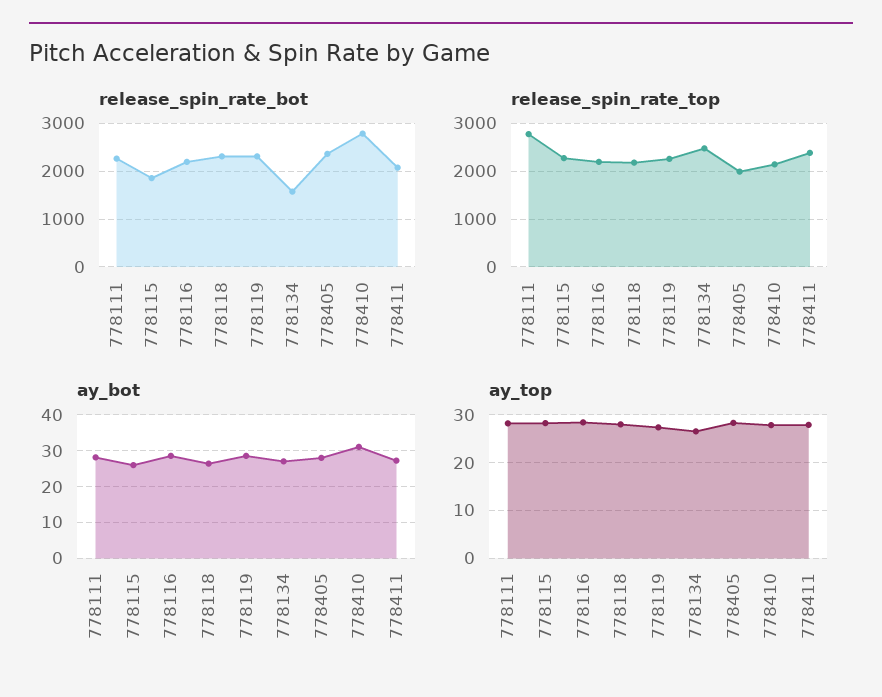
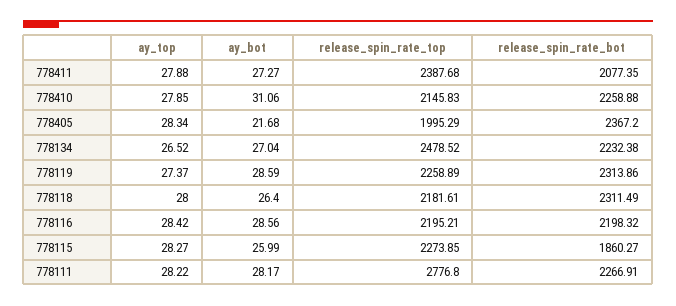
  {
    "release_spin_rate_bot": {
      "778111": 2266.91,
      "778115": 1860.27,
      "778116": 2198.32,
      "778118": 2311.49,
      "778119": 2313.86,
-     "778134": 1600,
+     "778134": 2232.38,
      "778405": 2367.2,
-     "778410": 2800,
+     "778410": 2258.88,
      "778411": 2077.35
    },
    "release_spin_rate_top": {
      "778111": 2776.8,
      "778115": 2273.85,
      "778116": 2195.21,
      "778118": 2181.61,
      "778119": 2258.89,
      "778134": 2478.52,
      "778405": 1995.29,
      "778410": 2145.83,
      "778411": 2387.68
    },
    "ay_bot": {
      "778111": 28.17,
      "778115": 25.99,
      "778116": 28.56,
      "778118": 26.4,
      "778119": 28.59,
      "778134": 27.04,
-     "778405": 28,
+     "778405": 21.68,
      "778410": 31.06,
      "778411": 27.27
    },
    "ay_top": {
      "778111": 28.22,
      "778115": 28.27,
      "778116": 28.42,
      "778118": 28,
      "778119": 27.37,
      "778134": 26.52,
      "778405": 28.34,
      "778410": 27.85,
      "778411": 27.88
    }
  }

